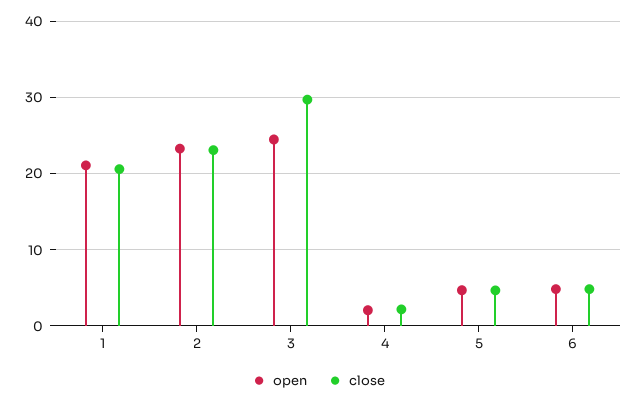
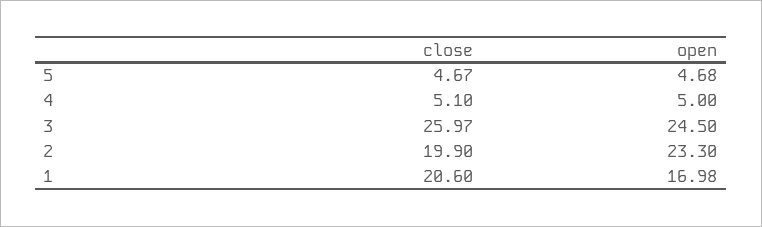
  {
    "open": {
-     "1": 21,
+     "1": 16.98,
      "2": 23.3,
      "3": 24.5,
-     "4": 2,
+     "4": 5,
-     "5": 4.68,
+     "5": 4.68
-     "6": 5
    },
    "close": {
      "1": 20.6,
-     "2": 23,
+     "2": 19.9,
-     "3": 30,
+     "3": 25.97,
-     "4": 2,
+     "4": 5.1,
-     "5": 4.67,
+     "5": 4.67
-     "6": 5
    }
  }

